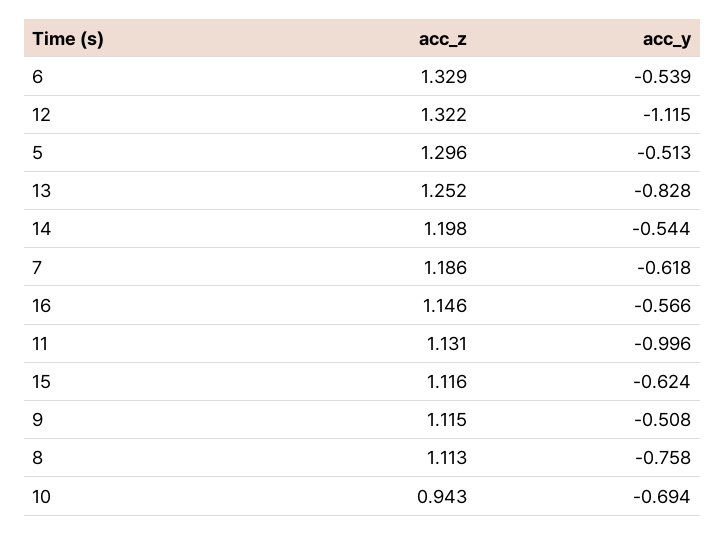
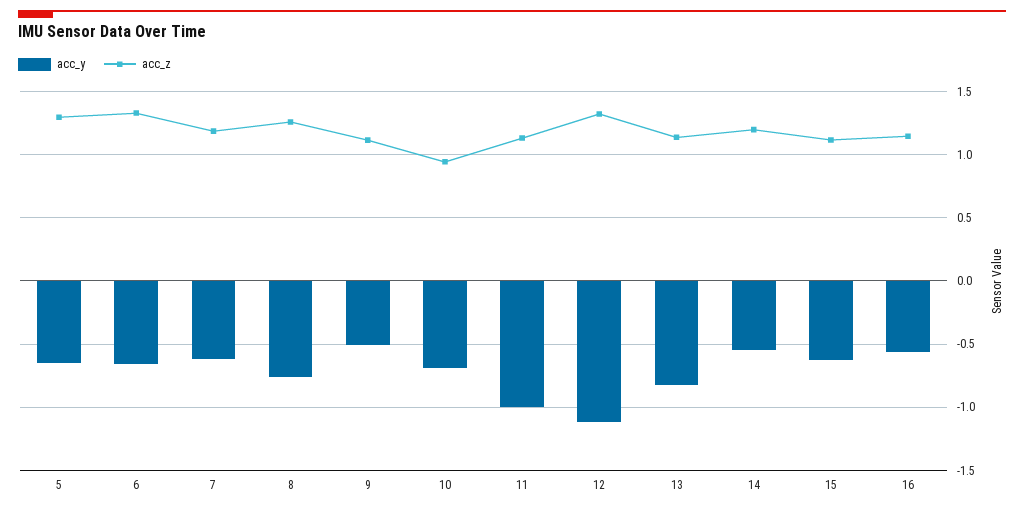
  {
    "acc_z": {
      "6": 1.329,
      "12": 1.322,
      "5": 1.296,
-     "13": 1.252,
+     "13": 1.15,
      "14": 1.198,
      "7": 1.186,
      "16": 1.146,
      "11": 1.131,
      "15": 1.116,
      "9": 1.115,
-     "8": 1.113,
+     "8": 1.25,
      "10": 0.943
    },
    "acc_y": {
-     "6": -0.539,
+     "6": -0.65,
      "12": -1.115,
-     "5": -0.513,
+     "5": -0.65,
      "13": -0.828,
      "14": -0.544,
      "7": -0.618,
      "16": -0.566,
      "11": -0.996,
      "15": -0.624,
      "9": -0.508,
      "8": -0.758,
      "10": -0.694
    }
  }

